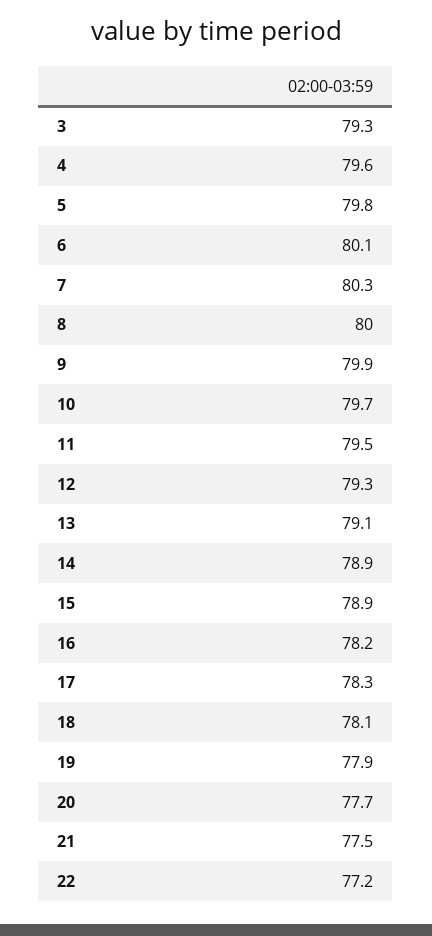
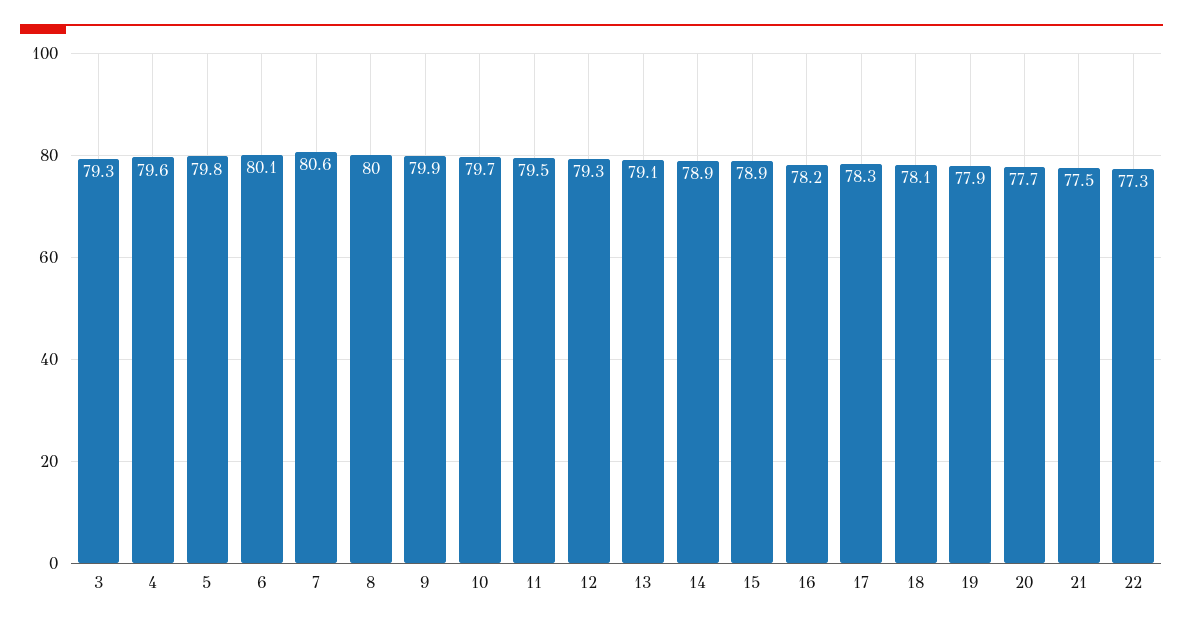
  {
    "3": 79.3,
    "4": 79.6,
    "5": 79.8,
    "6": 80.1,
-   "7": 80.3,
+   "7": 80.6,
    "8": 80,
    "9": 79.9,
    "10": 79.7,
    "11": 79.5,
    "12": 79.3,
    "13": 79.1,
    "14": 78.9,
    "15": 78.9,
    "16": 78.2,
    "17": 78.3,
    "18": 78.1,
    "19": 77.9,
    "20": 77.7,
    "21": 77.5,
-   "22": 77.2
+   "22": 77.3
  }

